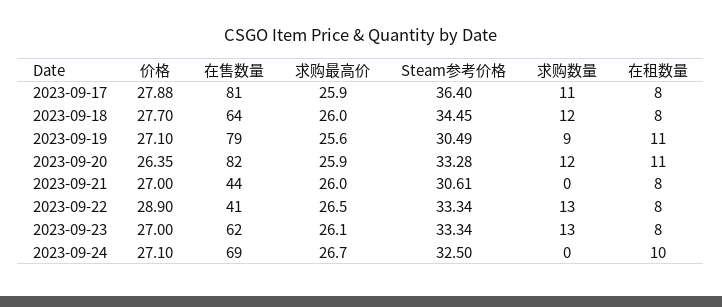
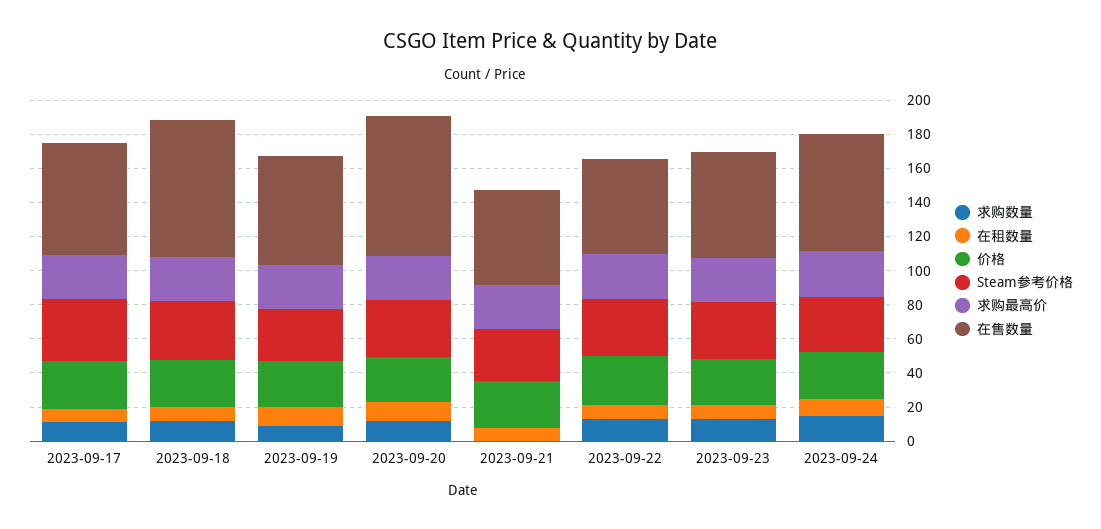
  {
    "价格": {
      "2023-09-17": 27.88,
      "2023-09-18": 27.7,
      "2023-09-19": 27.1,
      "2023-09-20": 26.35,
      "2023-09-21": 27,
      "2023-09-22": 28.9,
      "2023-09-23": 27,
      "2023-09-24": 27.1
    },
    "在售数量": {
-     "2023-09-17": 81,
+     "2023-09-17": 65,
-     "2023-09-18": 64,
+     "2023-09-18": 80,
-     "2023-09-19": 79,
+     "2023-09-19": 65,
      "2023-09-20": 82,
-     "2023-09-21": 44,
+     "2023-09-21": 55,
-     "2023-09-22": 41,
+     "2023-09-22": 55,
      "2023-09-23": 62,
      "2023-09-24": 69
    },
    "求购最高价": {
      "2023-09-17": 25.9,
      "2023-09-18": 26,
      "2023-09-19": 25.6,
      "2023-09-20": 25.9,
      "2023-09-21": 26,
      "2023-09-22": 26.5,
      "2023-09-23": 26.1,
      "2023-09-24": 26.7
    },
    "Steam参考价格": {
      "2023-09-17": 36.4,
      "2023-09-18": 34.45,
      "2023-09-19": 30.49,
      "2023-09-20": 33.28,
      "2023-09-21": 30.61,
      "2023-09-22": 33.34,
      "2023-09-23": 33.34,
      "2023-09-24": 32.5
    },
    "求购数量": {
      "2023-09-17": 11,
      "2023-09-18": 12,
      "2023-09-19": 9,
      "2023-09-20": 12,
      "2023-09-21": 0,
      "2023-09-22": 13,
      "2023-09-23": 13,
-     "2023-09-24": 0
+     "2023-09-24": 15
    },
    "在租数量": {
      "2023-09-17": 8,
      "2023-09-18": 8,
      "2023-09-19": 11,
      "2023-09-20": 11,
      "2023-09-21": 8,
      "2023-09-22": 8,
      "2023-09-23": 8,
      "2023-09-24": 10
    }
  }

